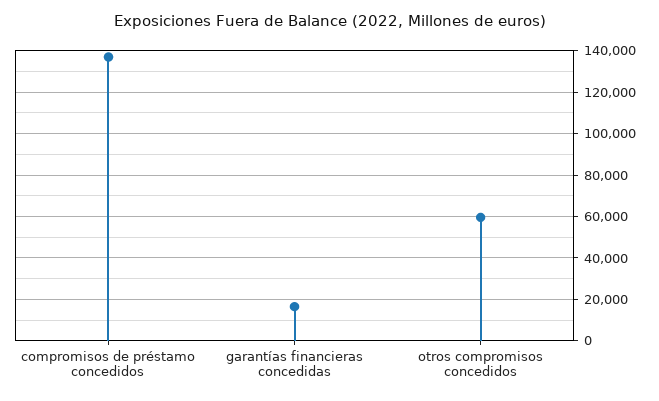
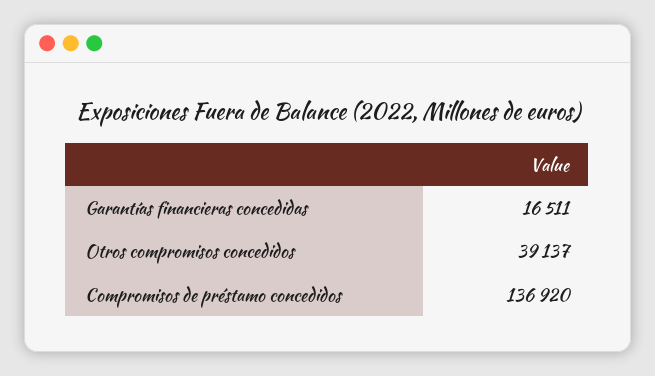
  {
    "compromisos de préstamo concedidos": 136920,
    "garantías financieras concedidas": 16511,
-   "otros compromisos concedidos": 60000
+   "otros compromisos concedidos": 39137
  }

